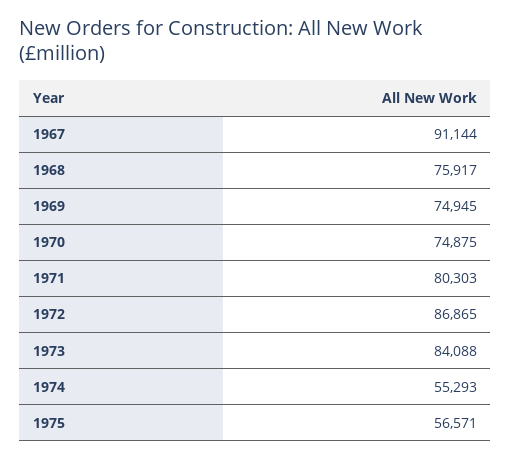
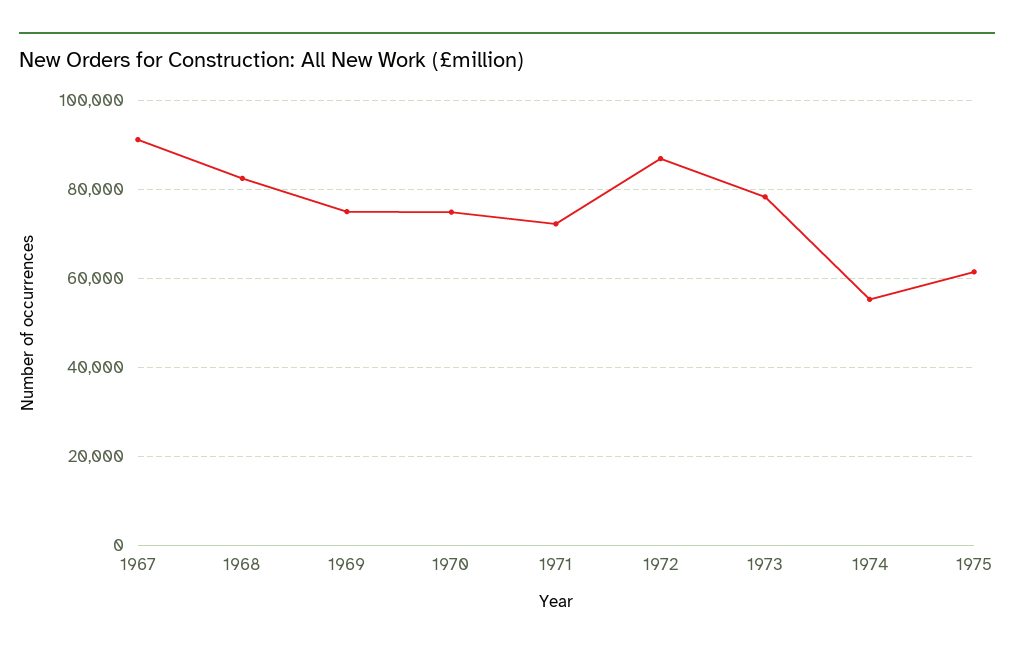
  {
    "1967": 91144,
-   "1968": 75917,
+   "1968": 82000,
    "1969": 74945,
    "1970": 74875,
-   "1971": 80303,
+   "1971": 72000,
    "1972": 86865,
-   "1973": 84088,
+   "1973": 78000,
    "1974": 55293,
-   "1975": 56571
+   "1975": 62000
  }

